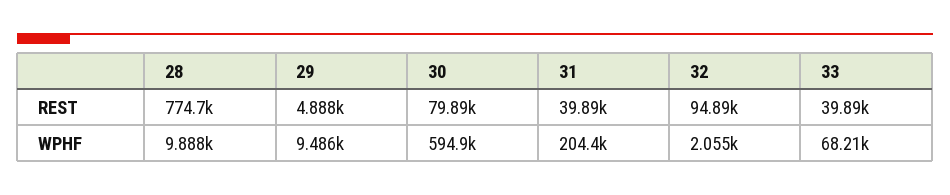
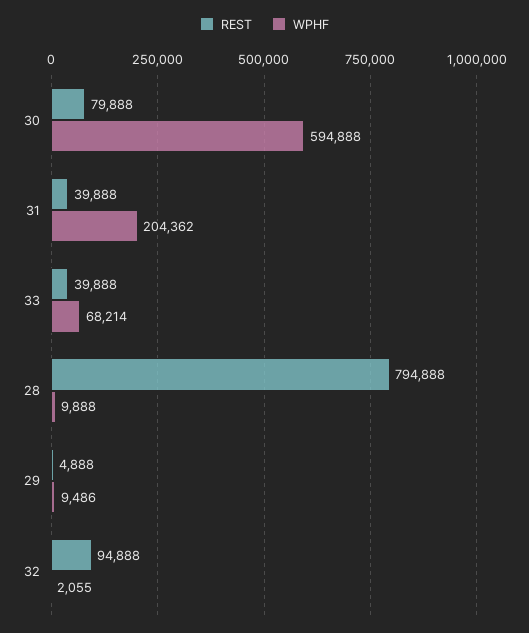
  {
    "REST": {
-     "28": 774700,
+     "28": 794888,
      "29": 4888,
      "30": 79888,
      "31": 39888,
      "32": 94888,
      "33": 39888
    },
    "WPHF": {
      "28": 9888,
      "29": 9486,
      "30": 594888,
      "31": 204362,
      "32": 2055,
      "33": 68214
    }
  }

